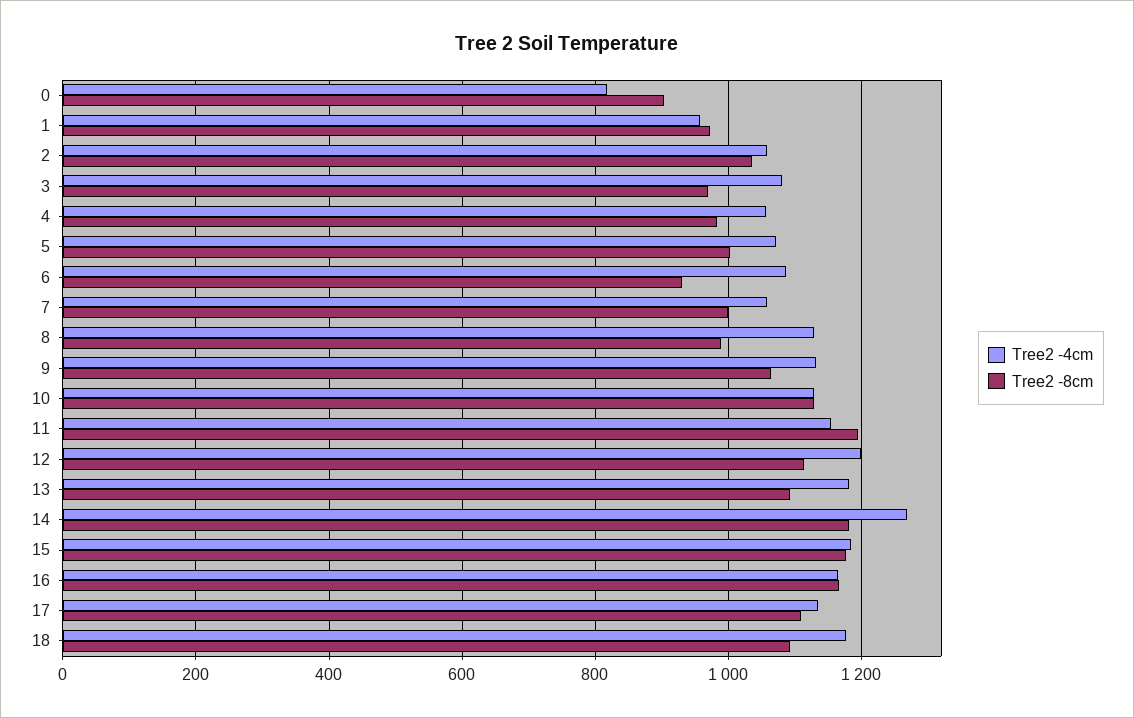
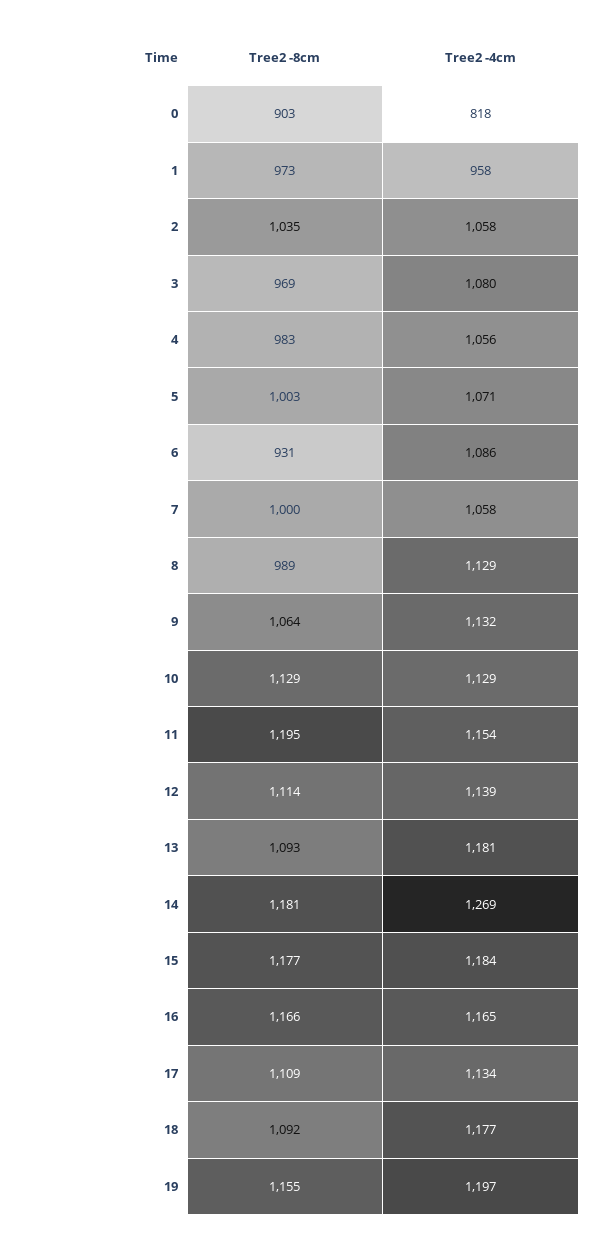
  {
    "Tree2 -4cm": {
      "0": 818,
      "1": 958,
      "2": 1058,
      "3": 1080,
      "4": 1056,
      "5": 1071,
      "6": 1086,
      "7": 1058,
      "8": 1129,
      "9": 1132,
      "10": 1129,
      "11": 1154,
-     "12": 1200,
+     "12": 1139,
      "13": 1181,
      "14": 1269,
      "15": 1184,
      "16": 1165,
      "17": 1134,
-     "18": 1177
+     "18": 1177,
+     "19": 1197
    },
    "Tree2 -8cm": {
      "0": 903,
      "1": 973,
      "2": 1035,
      "3": 969,
      "4": 983,
      "5": 1003,
      "6": 931,
      "7": 1000,
      "8": 989,
      "9": 1064,
      "10": 1129,
      "11": 1195,
      "12": 1114,
      "13": 1093,
      "14": 1181,
      "15": 1177,
      "16": 1166,
      "17": 1109,
-     "18": 1092
+     "18": 1092,
+     "19": 1155
    }
  }

